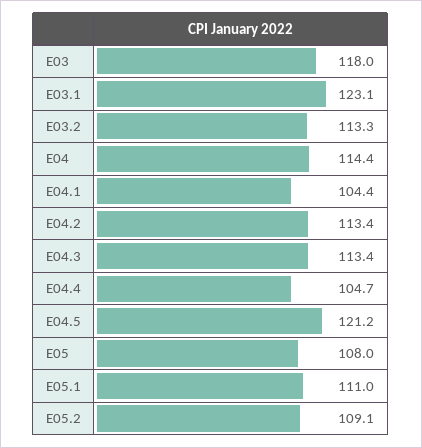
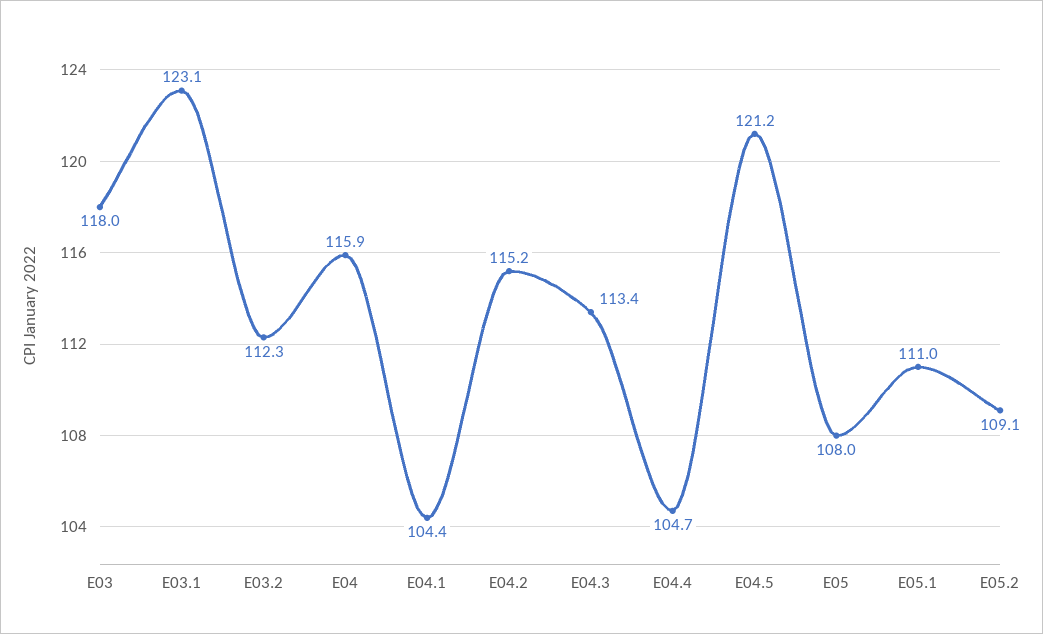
  {
    "E03": 118,
    "E03.1": 123.1,
-   "E03.2": 113.3,
+   "E03.2": 112.3,
-   "E04": 114.4,
+   "E04": 115.9,
    "E04.1": 104.4,
-   "E04.2": 113.4,
+   "E04.2": 115.2,
    "E04.3": 113.4,
    "E04.4": 104.7,
    "E04.5": 121.2,
    "E05": 108,
    "E05.1": 111,
    "E05.2": 109.1
  }

